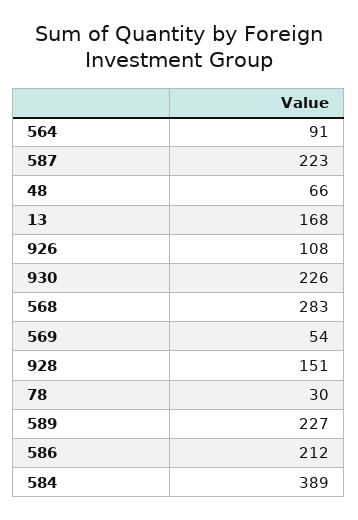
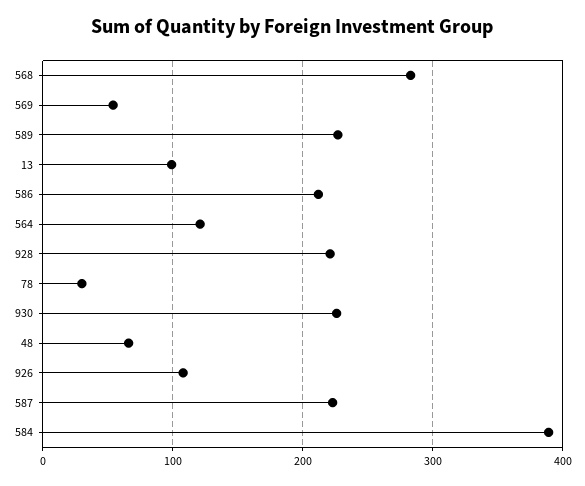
  {
-   "564": 91,
+   "564": 120,
    "587": 223,
    "48": 66,
-   "13": 168,
+   "13": 100,
    "926": 108,
    "930": 226,
    "568": 283,
    "569": 54,
-   "928": 151,
+   "928": 220,
    "78": 30,
    "589": 227,
    "586": 212,
    "584": 389
  }

